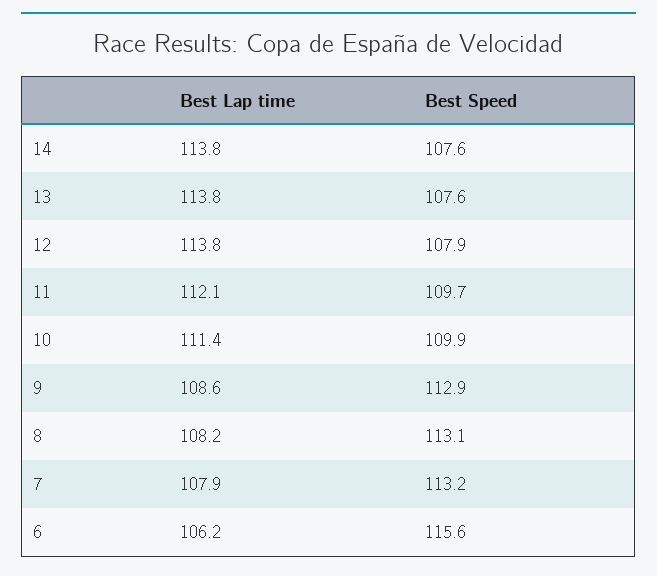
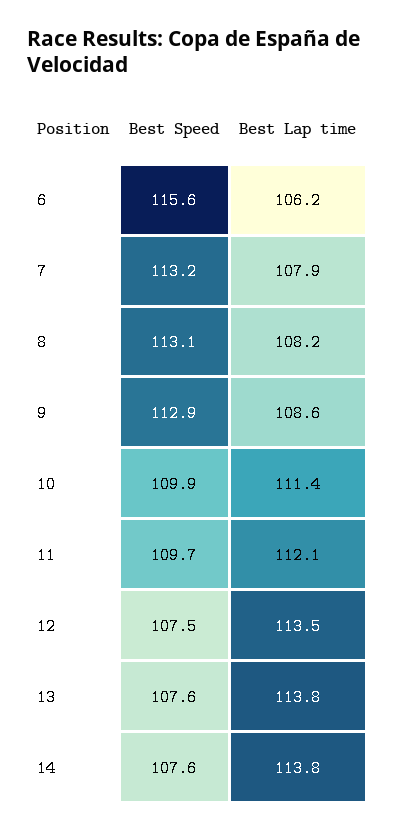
  {
    "Best Lap time": {
      "14": 113.8,
      "13": 113.8,
-     "12": 113.8,
+     "12": 113.5,
      "11": 112.1,
      "10": 111.4,
      "9": 108.6,
      "8": 108.2,
      "7": 107.9,
      "6": 106.2
    },
    "Best Speed": {
      "14": 107.6,
      "13": 107.6,
-     "12": 107.9,
+     "12": 107.5,
      "11": 109.7,
      "10": 109.9,
      "9": 112.9,
      "8": 113.1,
      "7": 113.2,
      "6": 115.6
    }
  }

